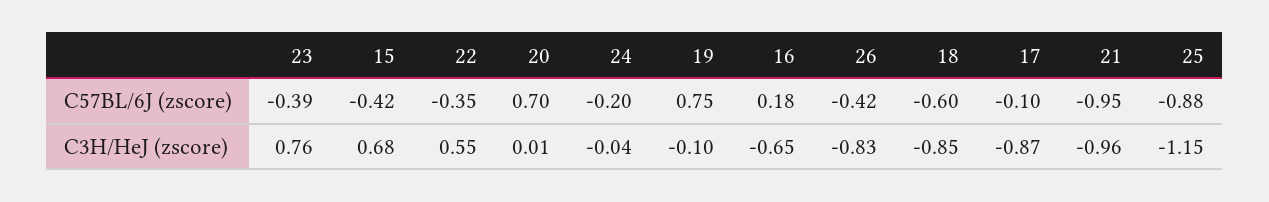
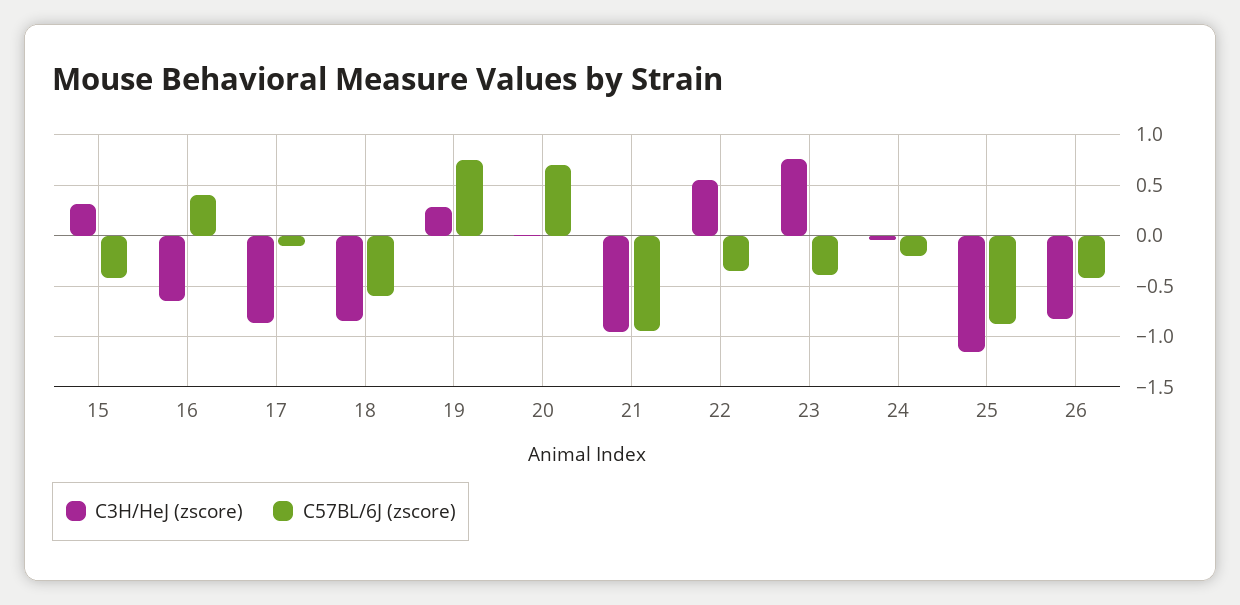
  {
    "C57BL/6J (zscore)": {
      "23": -0.39,
      "15": -0.42,
      "22": -0.35,
      "20": 0.7,
      "24": -0.2,
      "19": 0.75,
-     "16": 0.18,
+     "16": 0.4,
      "26": -0.42,
      "18": -0.6,
      "17": -0.1,
      "21": -0.95,
      "25": -0.88
    },
    "C3H/HeJ (zscore)": {
      "23": 0.76,
-     "15": 0.68,
+     "15": 0.3,
      "22": 0.55,
      "20": 0.01,
      "24": -0.04,
-     "19": -0.1,
+     "19": 0.3,
      "16": -0.65,
      "26": -0.83,
      "18": -0.85,
      "17": -0.87,
      "21": -0.96,
      "25": -1.15
    }
  }

